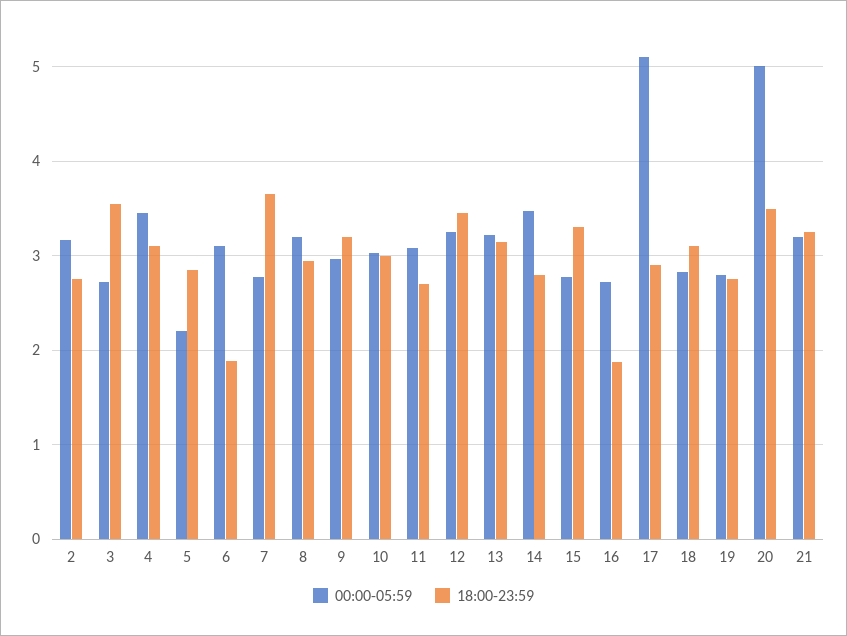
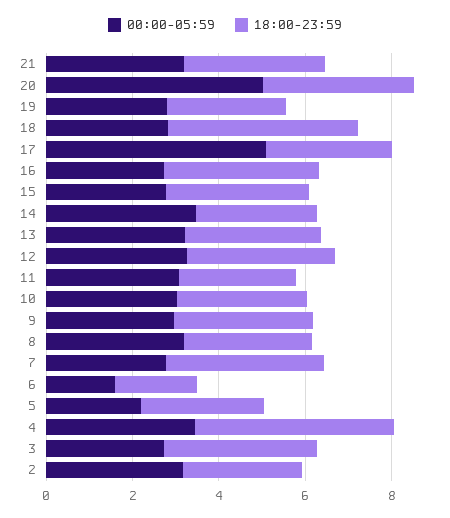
  {
    "00:00-05:59": {
      "2": 3.2,
      "3": 2.7,
      "4": 3.5,
      "5": 2.2,
-     "6": 3.1,
+     "6": 1.5,
      "7": 2.8,
      "8": 3.2,
      "9": 3,
      "10": 3,
      "11": 3.1,
      "12": 3.3,
      "13": 3.2,
      "14": 3.5,
      "15": 2.8,
      "16": 2.7,
      "17": 5.1,
      "18": 2.8,
      "19": 2.8,
      "20": 5,
      "21": 3.2
    },
    "18:00-23:59": {
      "2": 2.8,
      "3": 3.6,
-     "4": 3.1,
+     "4": 4.5,
      "5": 2.9,
      "6": 1.9,
      "7": 3.7,
      "8": 3,
      "9": 3.2,
      "10": 3,
      "11": 2.7,
      "12": 3.5,
      "13": 3.2,
      "14": 2.8,
      "15": 3.3,
-     "16": 1.9,
+     "16": 3.5,
      "17": 2.9,
-     "18": 3.1,
+     "18": 4.5,
      "19": 2.8,
      "20": 3.5,
      "21": 3.3
    }
  }

